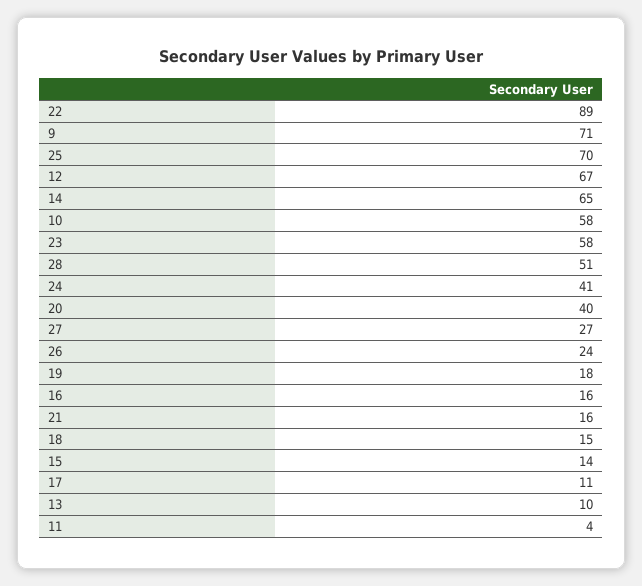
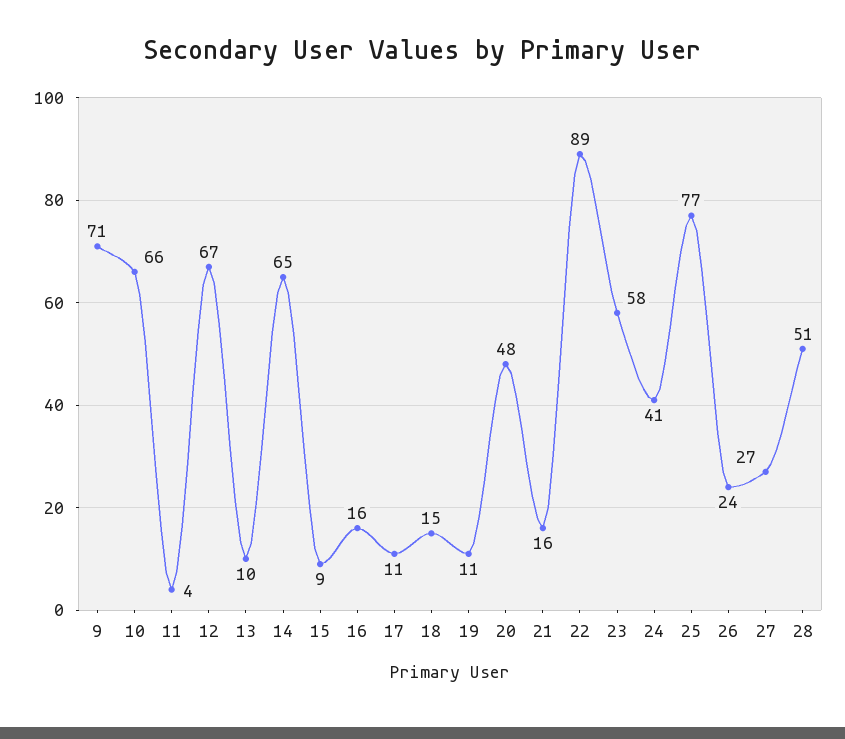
  {
    "22": 89,
    "9": 71,
-   "25": 70,
+   "25": 77,
    "12": 67,
    "14": 65,
-   "10": 58,
+   "10": 66,
    "23": 58,
    "28": 51,
    "24": 41,
-   "20": 40,
+   "20": 48,
    "27": 27,
    "26": 24,
-   "19": 18,
+   "19": 11,
    "16": 16,
    "21": 16,
    "18": 15,
-   "15": 14,
+   "15": 9,
    "17": 11,
    "13": 10,
    "11": 4
  }

